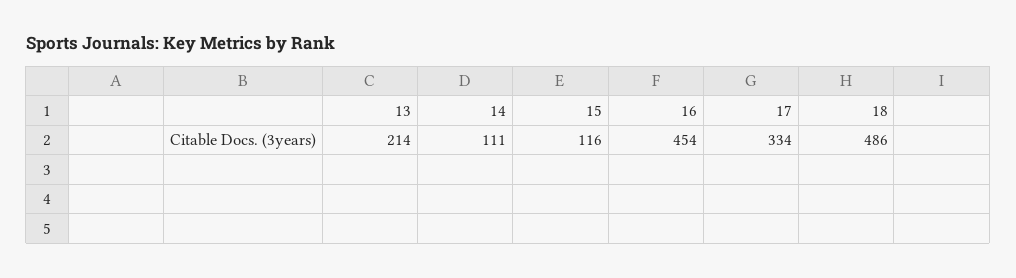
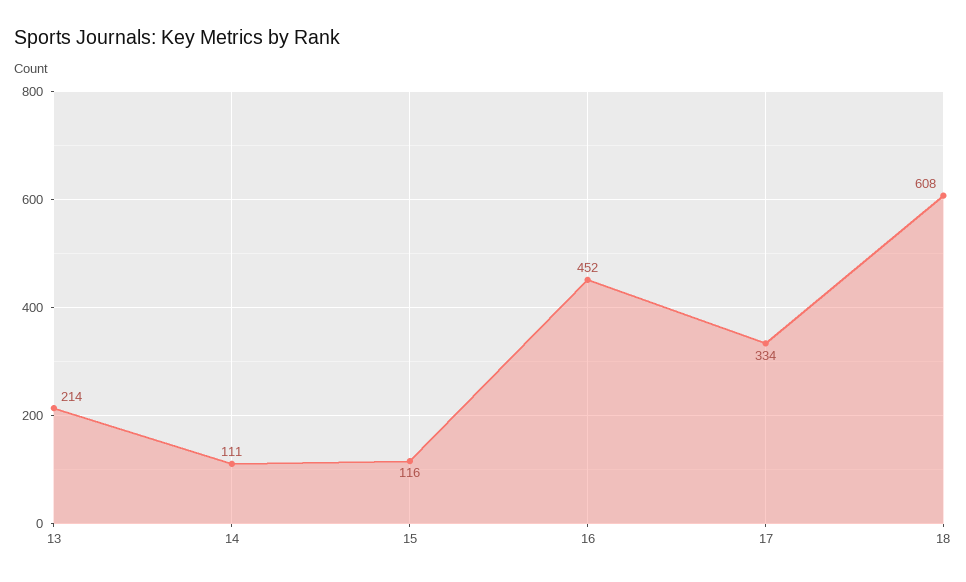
  {
    "13": 214,
    "14": 111,
    "15": 116,
-   "16": 454,
+   "16": 452,
    "17": 334,
-   "18": 486
+   "18": 608
  }

